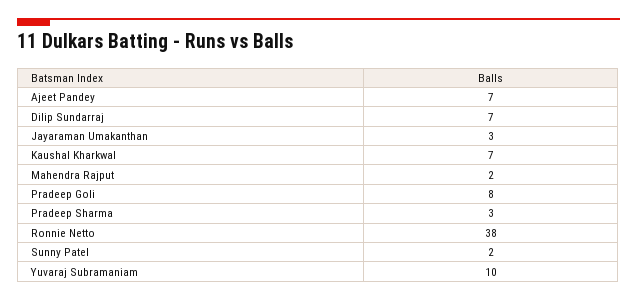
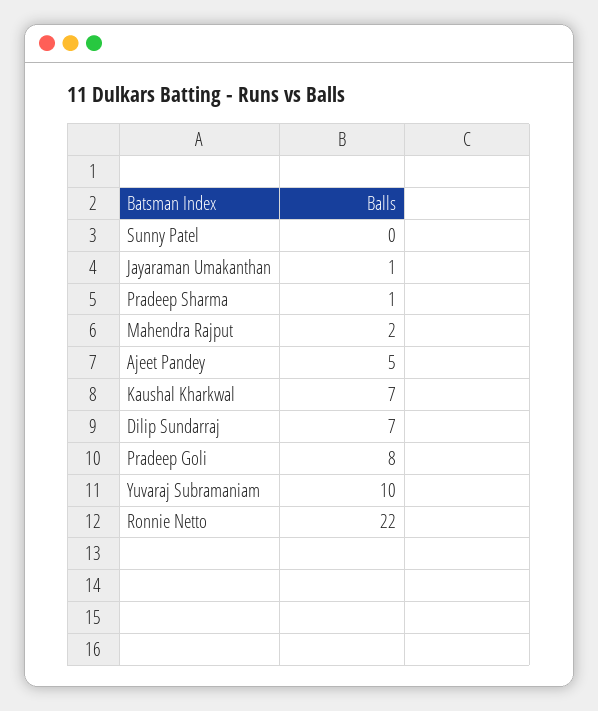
  {
-   "Ajeet Pandey": 7,
+   "Ajeet Pandey": 5,
    "Dilip Sundarraj": 7,
-   "Jayaraman Umakanthan": 3,
+   "Jayaraman Umakanthan": 1,
    "Kaushal Kharkwal": 7,
    "Mahendra Rajput": 2,
    "Pradeep Goli": 8,
-   "Pradeep Sharma": 3,
+   "Pradeep Sharma": 1,
-   "Ronnie Netto": 38,
+   "Ronnie Netto": 22,
-   "Sunny Patel": 2,
+   "Sunny Patel": 0,
    "Yuvaraj Subramaniam": 10
  }

